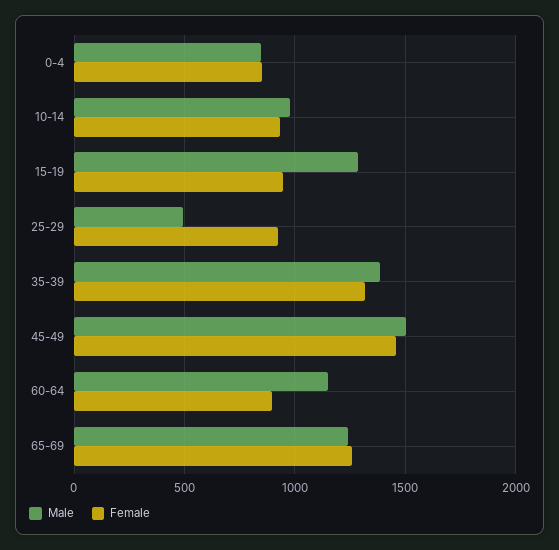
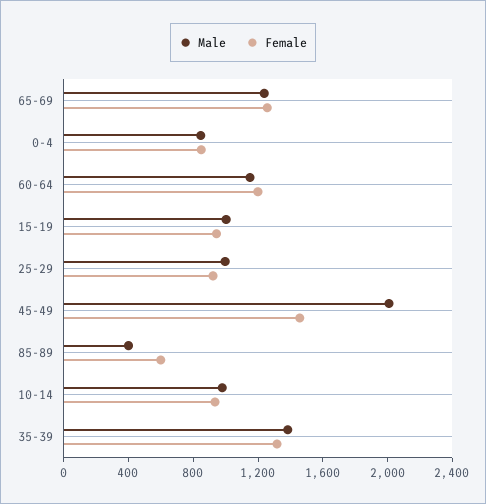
  {
    "Male": {
      "0-4": 850,
      "10-14": 1000,
-     "15-19": 1300,
+     "15-19": 1000,
-     "25-29": 500,
+     "25-29": 1000,
      "35-39": 1400,
-     "45-49": 1500,
+     "45-49": 2000,
      "60-64": 1150,
-     "65-69": 1250
+     "65-69": 1250,
+     "85-89": 400
    },
    "Female": {
      "0-4": 850,
      "10-14": 950,
      "15-19": 950,
      "25-29": 900,
      "35-39": 1300,
      "45-49": 1450,
-     "60-64": 900,
+     "60-64": 1200,
-     "65-69": 1250
+     "65-69": 1250,
+     "85-89": 600
    }
  }

